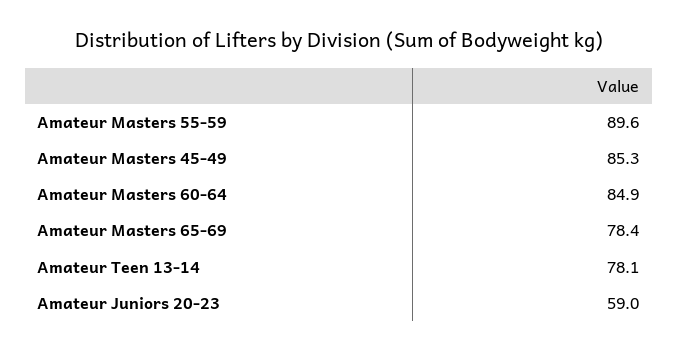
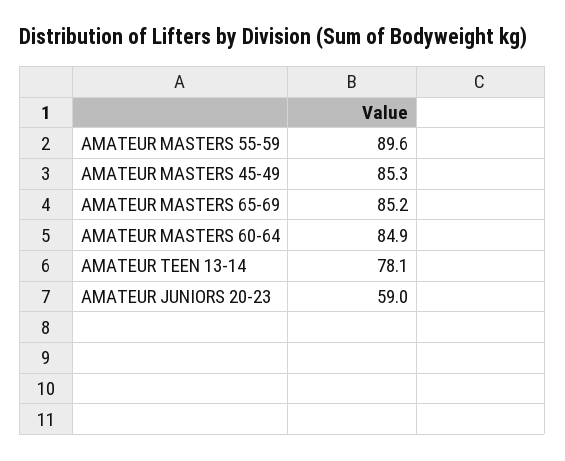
  {
    "Amateur Masters 55-59": 89.6,
    "Amateur Masters 45-49": 85.3,
    "Amateur Masters 60-64": 84.9,
-   "Amateur Masters 65-69": 78.4,
+   "Amateur Masters 65-69": 85.2,
    "Amateur Teen 13-14": 78.1,
    "Amateur Juniors 20-23": 59
  }

